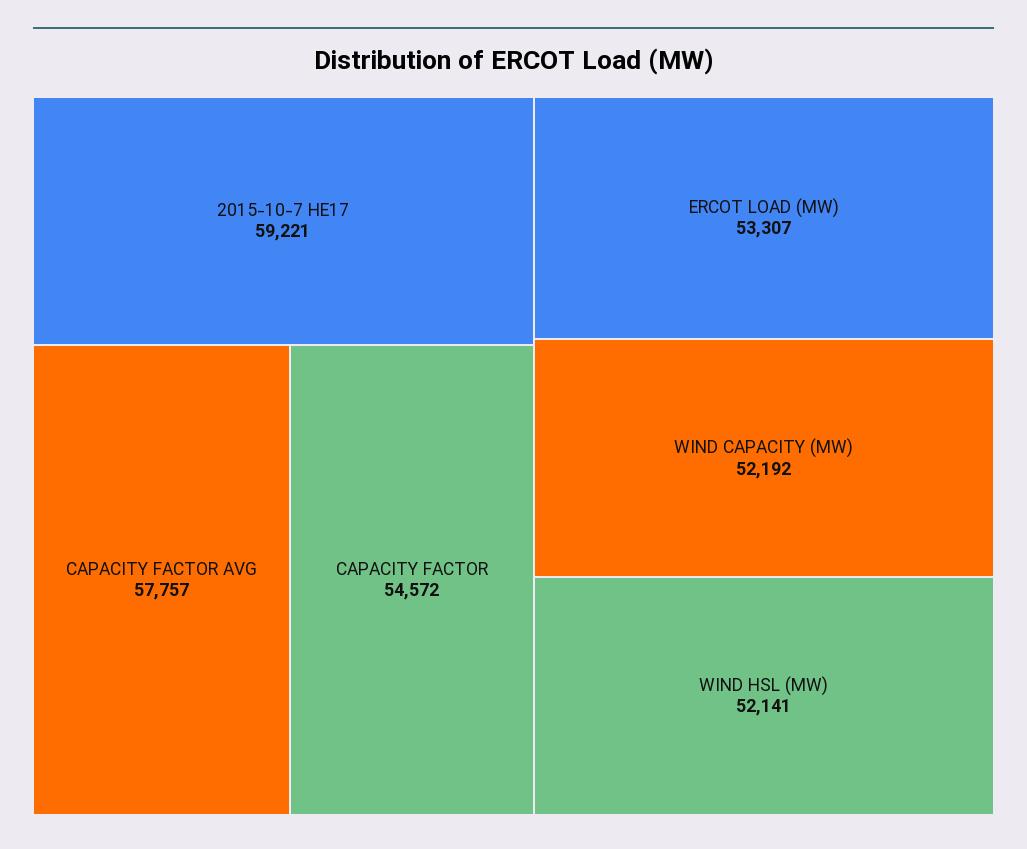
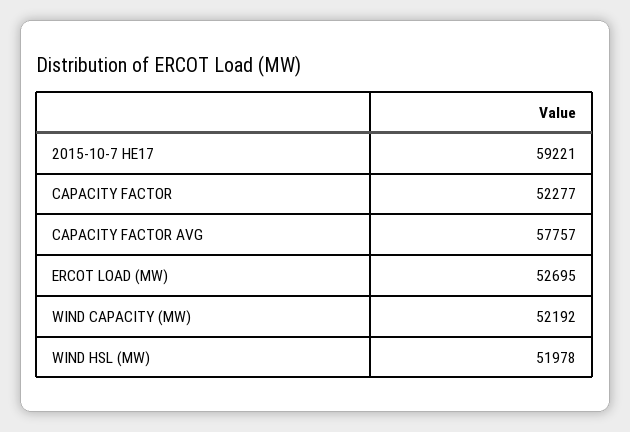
  {
    "2015-10-7 HE17": 59221,
    "CAPACITY FACTOR AVG": 57757,
-   "CAPACITY FACTOR": 54572,
+   "CAPACITY FACTOR": 52277,
-   "ERCOT LOAD (MW)": 53307,
+   "ERCOT LOAD (MW)": 52695,
    "WIND CAPACITY (MW)": 52192,
-   "WIND HSL (MW)": 52141
+   "WIND HSL (MW)": 51978
  }

